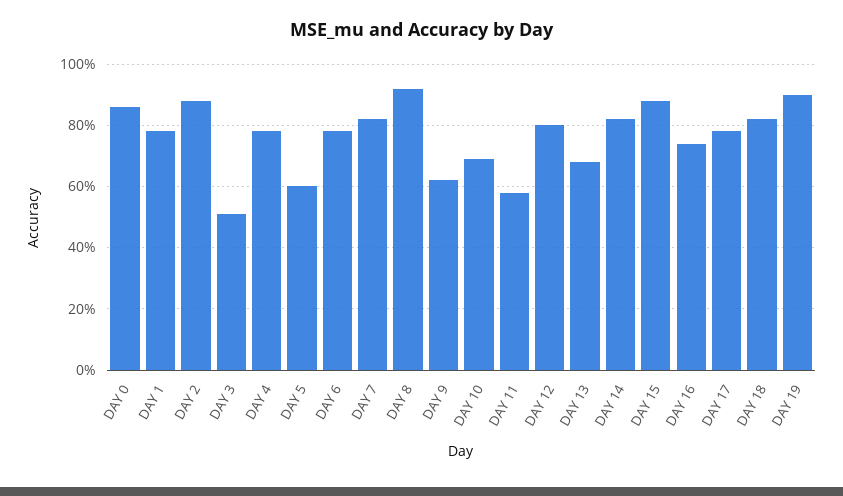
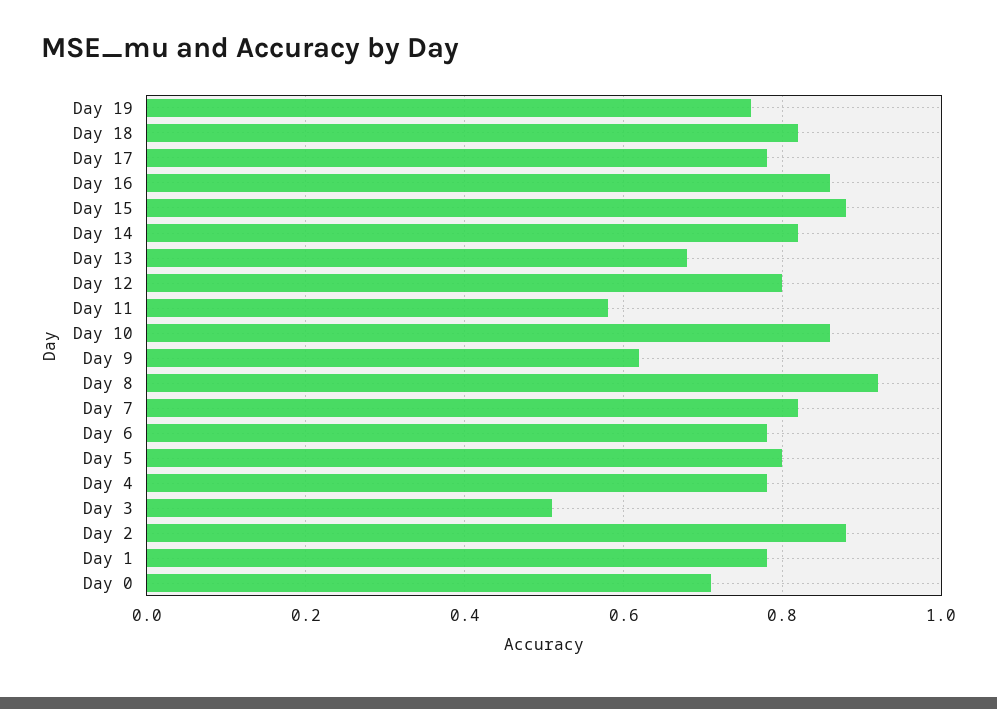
  {
-   "DAY 0": 0.85,
+   "DAY 0": 0.7,
    "DAY 1": 0.8,
    "DAY 2": 0.9,
    "DAY 3": 0.5,
    "DAY 4": 0.8,
-   "DAY 5": 0.6,
+   "DAY 5": 0.8,
    "DAY 6": 0.8,
    "DAY 7": 0.8,
    "DAY 8": 0.9,
    "DAY 9": 0.6,
-   "DAY 10": 0.7,
+   "DAY 10": 0.85,
    "DAY 11": 0.6,
    "DAY 12": 0.8,
    "DAY 13": 0.7,
    "DAY 14": 0.8,
    "DAY 15": 0.9,
-   "DAY 16": 0.75,
+   "DAY 16": 0.85,
    "DAY 17": 0.8,
    "DAY 18": 0.8,
-   "DAY 19": 0.9
+   "DAY 19": 0.75
  }

